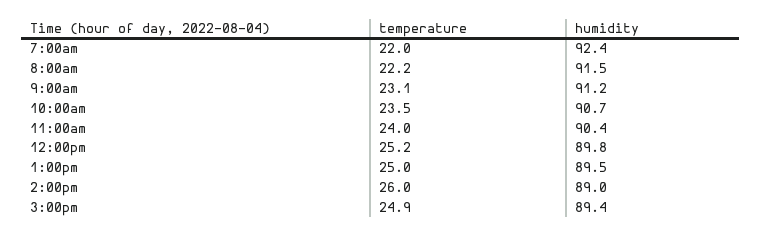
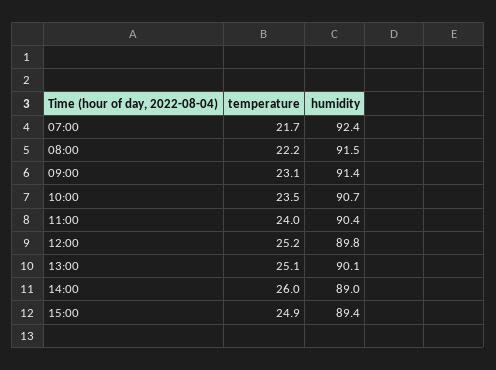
  {
    "temperature": {
-     "7:00am": 22,
+     "7:00am": 21.7,
      "8:00am": 22.2,
      "9:00am": 23.1,
      "10:00am": 23.5,
      "11:00am": 24,
      "12:00pm": 25.2,
-     "1:00pm": 25,
+     "1:00pm": 25.1,
      "2:00pm": 26,
      "3:00pm": 24.9
    },
    "humidity": {
      "7:00am": 92.4,
      "8:00am": 91.5,
-     "9:00am": 91.2,
+     "9:00am": 91.4,
      "10:00am": 90.7,
      "11:00am": 90.4,
      "12:00pm": 89.8,
-     "1:00pm": 89.5,
+     "1:00pm": 90.1,
      "2:00pm": 89,
      "3:00pm": 89.4
    }
  }

